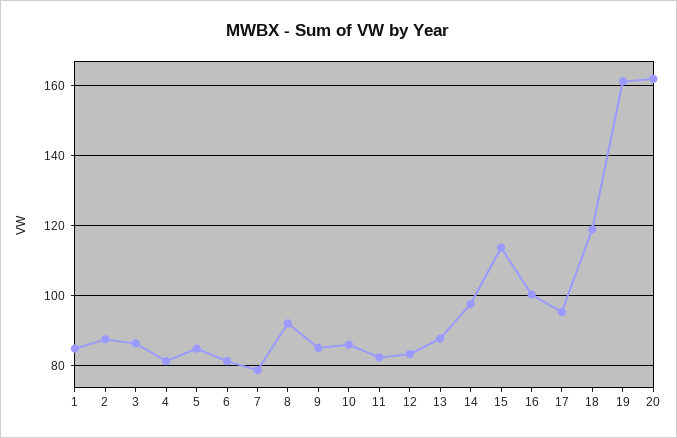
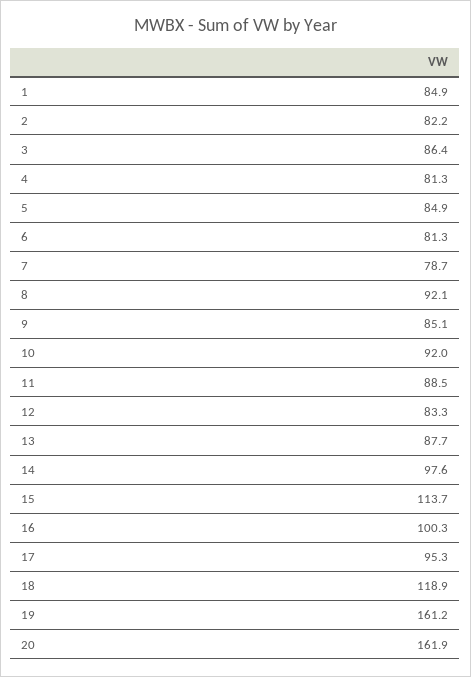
  {
    "1": 84.9,
-   "2": 88,
+   "2": 82.2,
    "3": 86.4,
    "4": 81.3,
    "5": 84.9,
    "6": 81.3,
    "7": 78.7,
    "8": 92.1,
    "9": 85.1,
-   "10": 86,
+   "10": 92,
-   "11": 82,
+   "11": 88.5,
    "12": 83.3,
    "13": 87.7,
    "14": 97.6,
    "15": 113.7,
    "16": 100.3,
    "17": 95.3,
    "18": 118.9,
    "19": 161.2,
    "20": 161.9
  }

